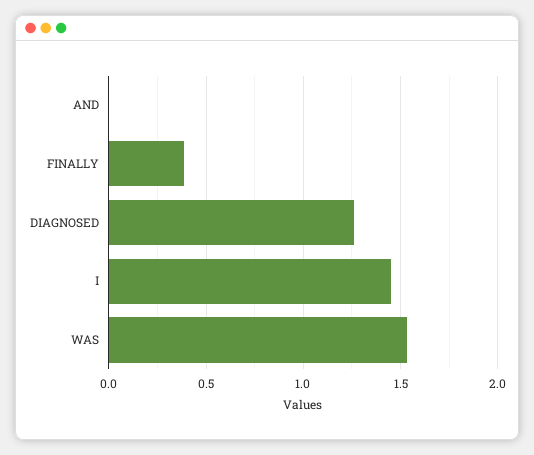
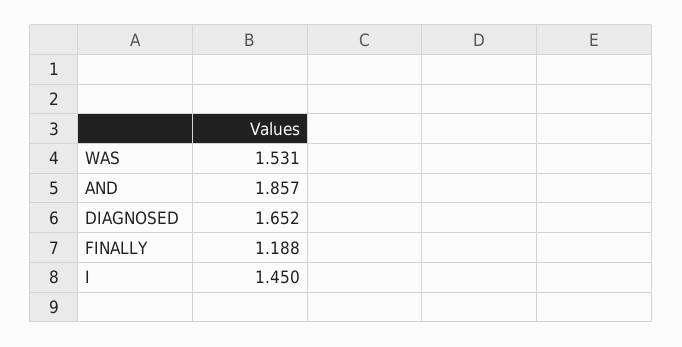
  {
-   "AND": 0,
+   "AND": 1.857,
-   "FINALLY": 0.4,
+   "FINALLY": 1.188,
-   "DIAGNOSED": 1.25,
+   "DIAGNOSED": 1.652,
    "I": 1.45,
    "WAS": 1.531
  }

